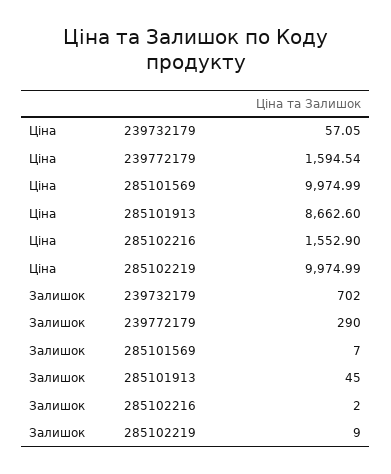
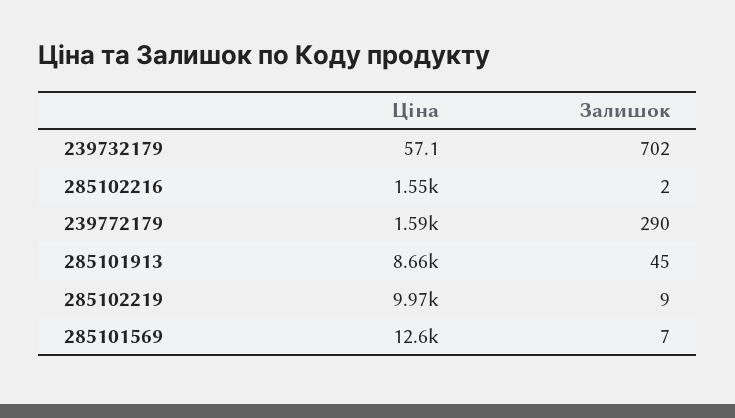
  {
    "Ціна": {
      "239732179": 57.05,
      "239772179": 1594.54,
-     "285101569": 9974.99,
+     "285101569": 12600,
      "285101913": 8662.6,
      "285102216": 1552.9,
      "285102219": 9974.99
    },
    "Залишок": {
      "239732179": 702,
      "239772179": 290,
      "285101569": 7,
      "285101913": 45,
      "285102216": 2,
      "285102219": 9
    }
  }

